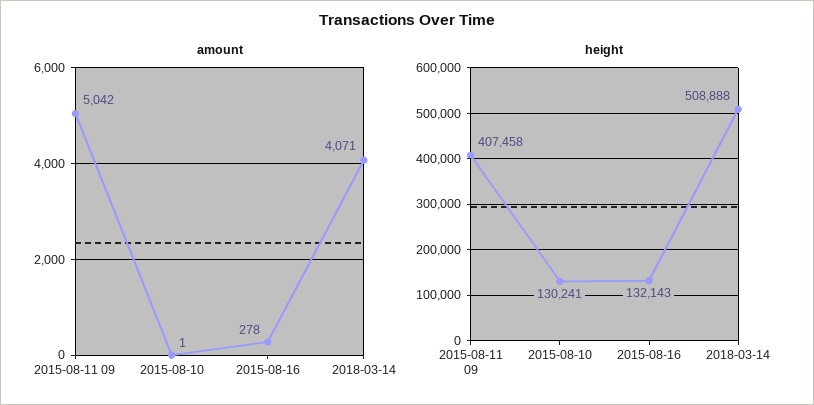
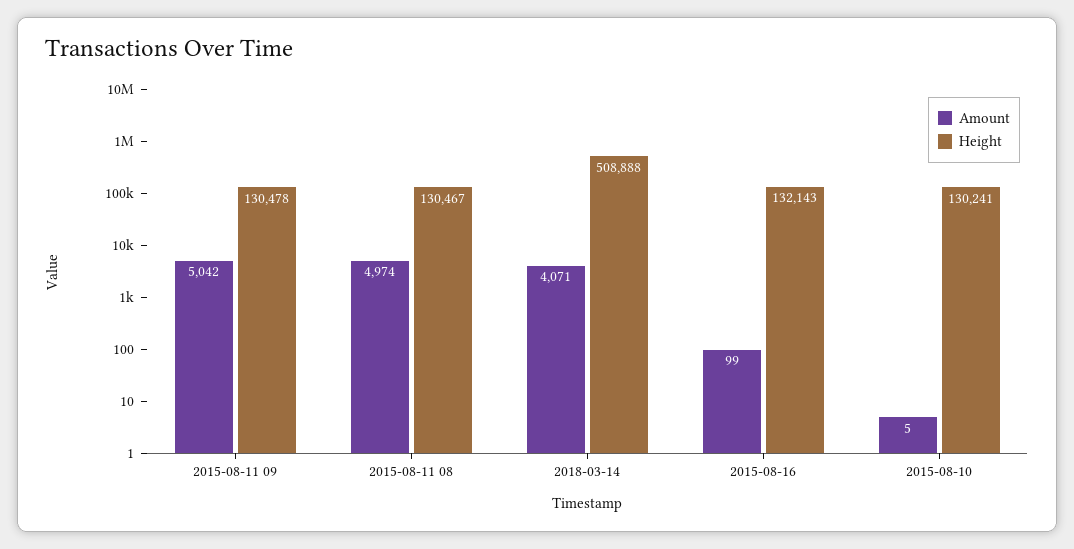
  {
    "amount": {
      "2015-08-11 09": 5042,
-     "2015-08-10": 1,
+     "2015-08-10": 5,
-     "2015-08-16": 278,
+     "2015-08-16": 99,
-     "2018-03-14": 4071
+     "2018-03-14": 4071,
+     "2015-08-11 08": 4974
    },
    "height": {
-     "2015-08-11 09": 407458,
+     "2015-08-11 09": 130478,
      "2015-08-10": 130241,
      "2015-08-16": 132143,
-     "2018-03-14": 508888
+     "2018-03-14": 508888,
+     "2015-08-11 08": 130467
    }
  }

